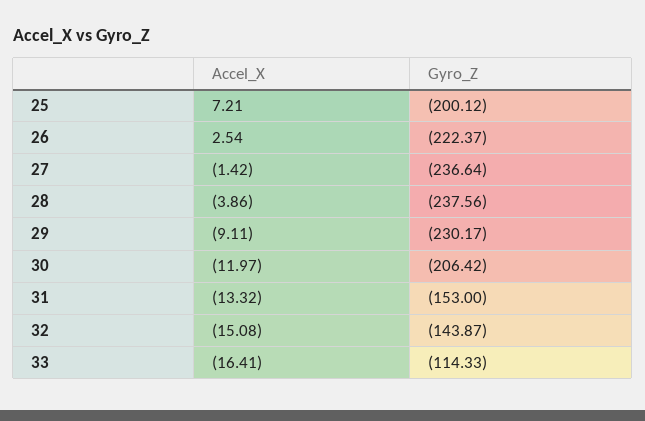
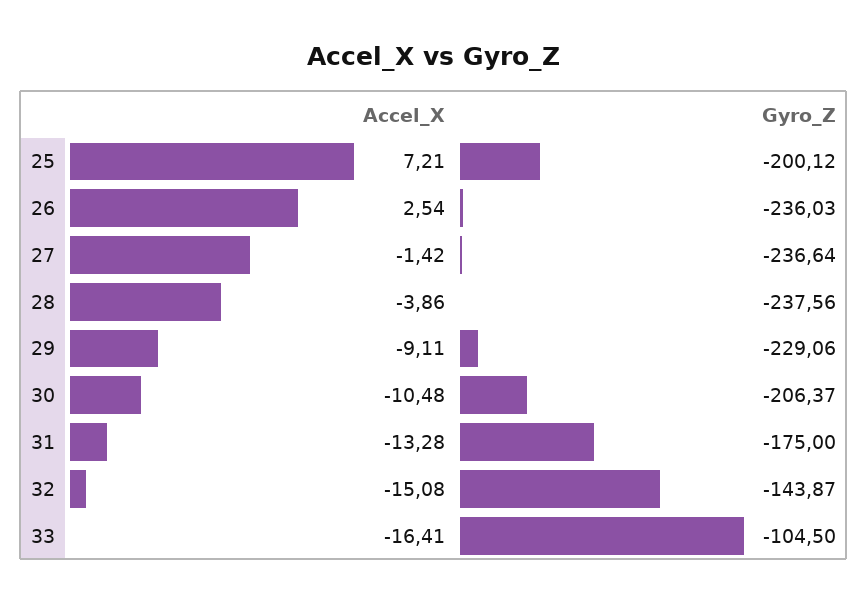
  {
    "Accel_X": {
      "25": 7.21,
      "26": 2.54,
      "27": -1.42,
      "28": -3.86,
      "29": -9.11,
-     "30": -11.97,
+     "30": -10.48,
-     "31": -13.32,
+     "31": -13.28,
      "32": -15.08,
      "33": -16.41
    },
    "Gyro_Z": {
      "25": -200.12,
-     "26": -222.37,
+     "26": -236.03,
      "27": -236.64,
      "28": -237.56,
-     "29": -230.17,
+     "29": -229.06,
-     "30": -206.42,
+     "30": -206.37,
-     "31": -153,
+     "31": -175,
      "32": -143.87,
-     "33": -114.33
+     "33": -104.5
    }
  }

